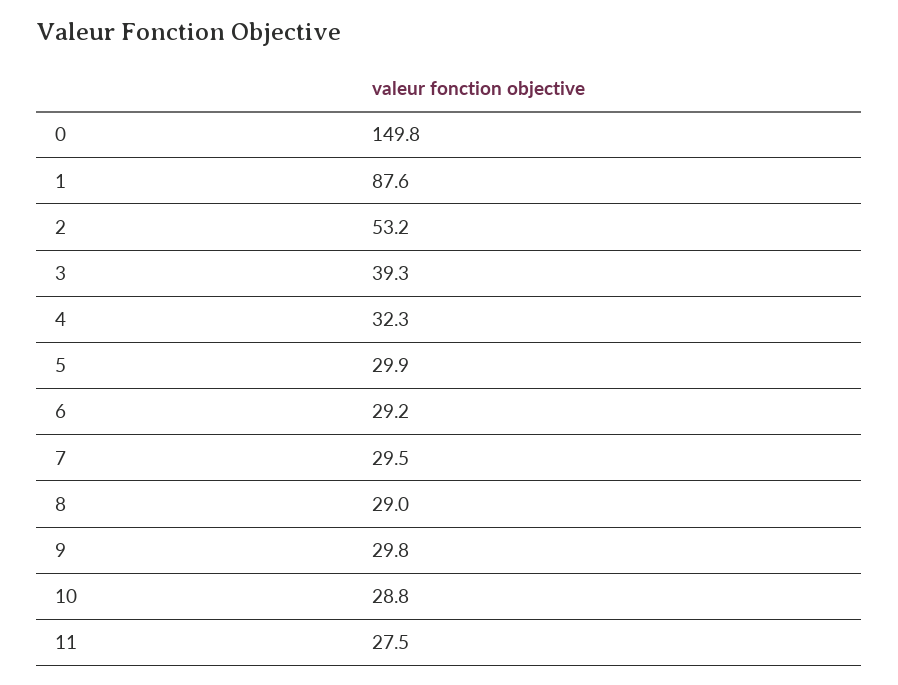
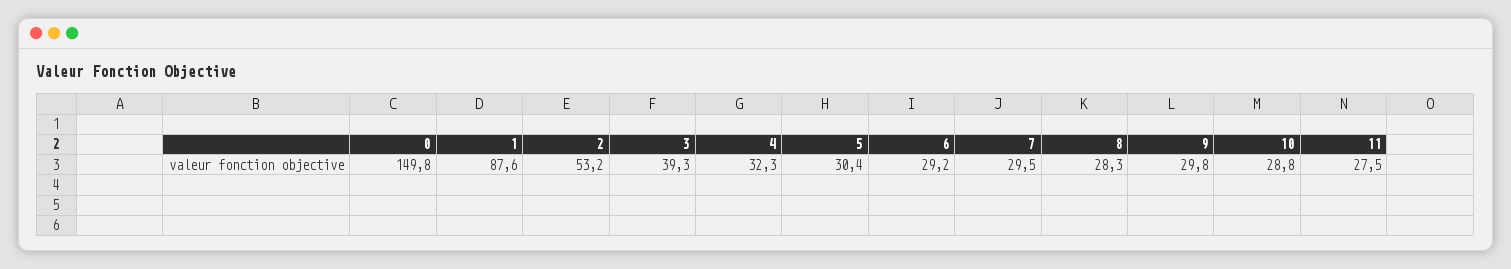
  {
    "0": 149.8,
    "1": 87.6,
    "2": 53.2,
    "3": 39.3,
    "4": 32.3,
-   "5": 29.9,
+   "5": 30.4,
    "6": 29.2,
    "7": 29.5,
-   "8": 29,
+   "8": 28.3,
    "9": 29.8,
    "10": 28.8,
    "11": 27.5
  }

